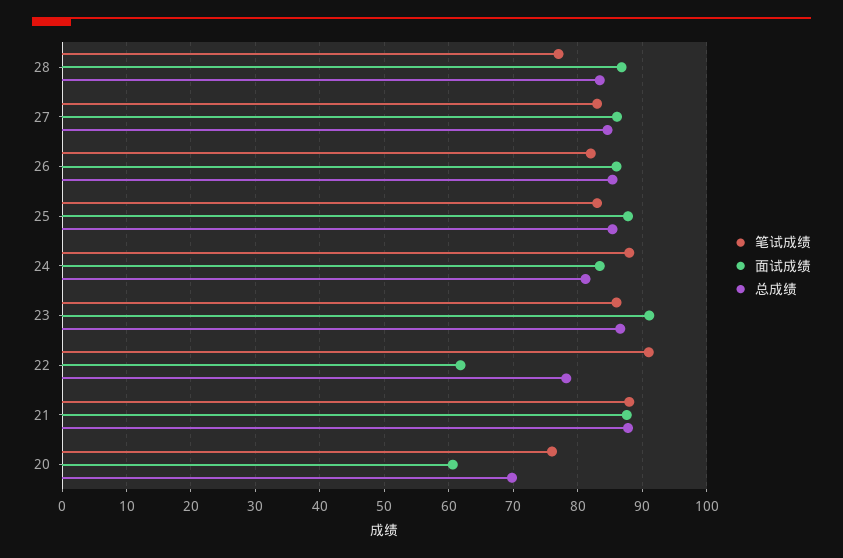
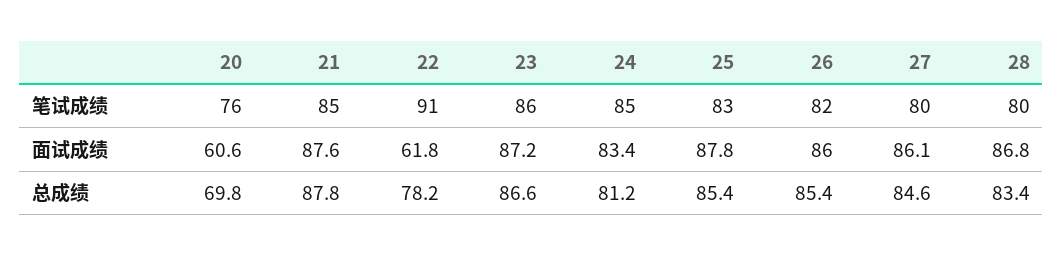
  {
    "笔试成绩": {
-     "28": 77,
+     "28": 80,
-     "27": 83,
+     "27": 80,
      "26": 82,
      "25": 83,
-     "24": 88,
+     "24": 85,
      "23": 86,
      "22": 91,
-     "21": 88,
+     "21": 85,
      "20": 76
    },
    "面试成绩": {
      "28": 86.8,
      "27": 86.1,
      "26": 86,
      "25": 87.8,
      "24": 83.4,
-     "23": 91,
+     "23": 87.2,
      "22": 61.8,
      "21": 87.6,
      "20": 60.6
    },
    "总成绩": {
      "28": 83.4,
      "27": 84.6,
      "26": 85.4,
      "25": 85.4,
      "24": 81.2,
      "23": 86.6,
      "22": 78.2,
      "21": 87.8,
      "20": 69.8
    }
  }

